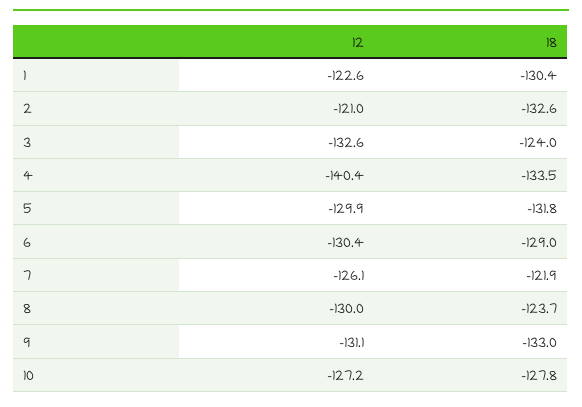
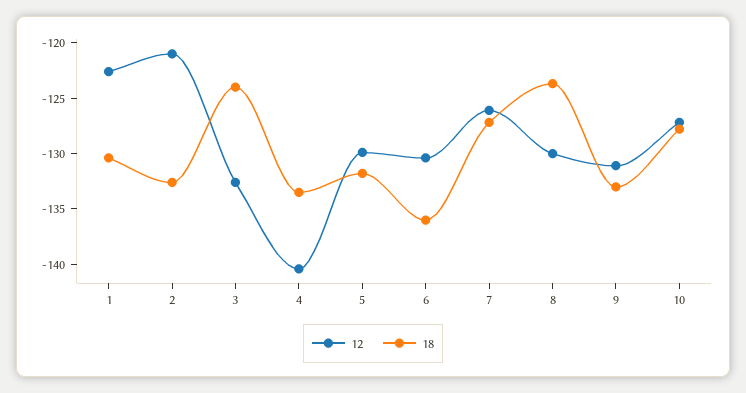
  {
    "12": {
      "1": -122.6,
      "2": -121,
      "3": -132.6,
      "4": -140.4,
      "5": -129.9,
      "6": -130.4,
      "7": -126.1,
      "8": -130,
      "9": -131.1,
      "10": -127.2
    },
    "18": {
      "1": -130.4,
      "2": -132.6,
      "3": -124,
      "4": -133.5,
      "5": -131.8,
-     "6": -129,
+     "6": -136,
-     "7": -121.9,
+     "7": -127,
      "8": -123.7,
      "9": -133,
      "10": -127.8
    }
  }

